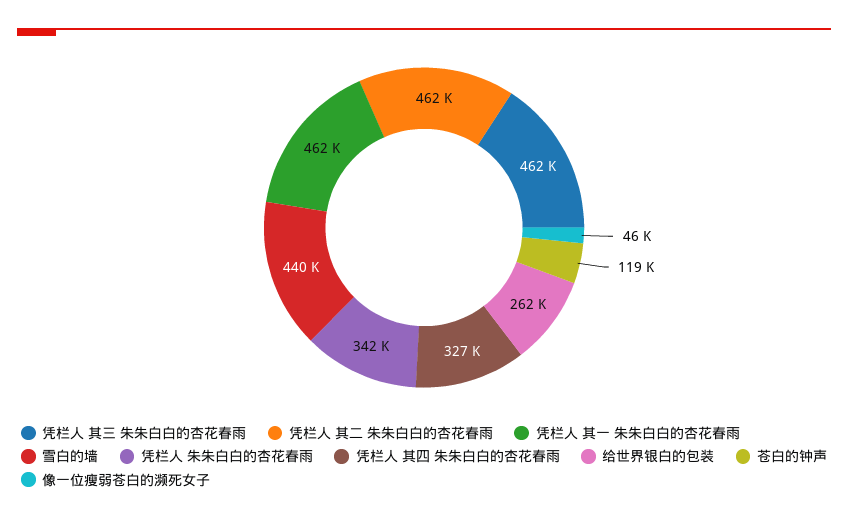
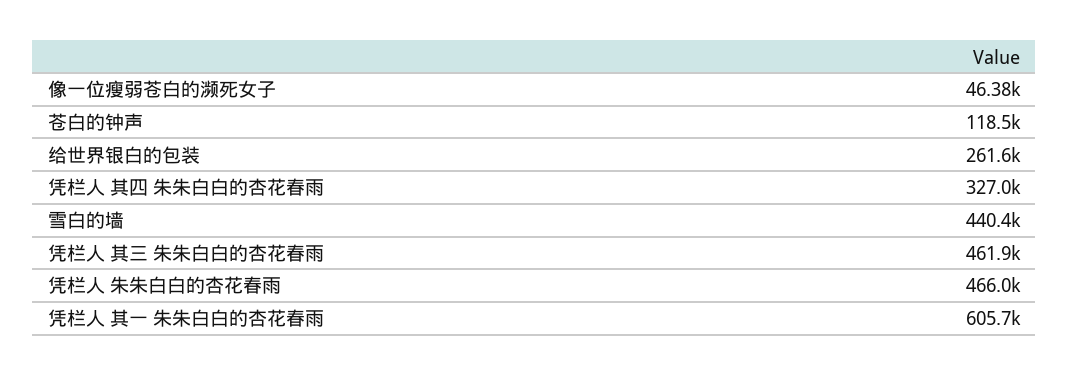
  {
    "凭栏人 其三 朱朱白白的杏花春雨": 461900,
-   "凭栏人 其二 朱朱白白的杏花春雨": 462000,
-   "凭栏人 其一 朱朱白白的杏花春雨": 462000,
+   "凭栏人 其一 朱朱白白的杏花春雨": 605700,
    "雪白的墙": 440400,
-   "凭栏人 朱朱白白的杏花春雨": 342000,
+   "凭栏人 朱朱白白的杏花春雨": 466000,
    "凭栏人 其四 朱朱白白的杏花春雨": 327000,
    "给世界银白的包装": 261600,
    "苍白的钟声": 118500,
    "像一位瘦弱苍白的濒死女子": 46380
  }

